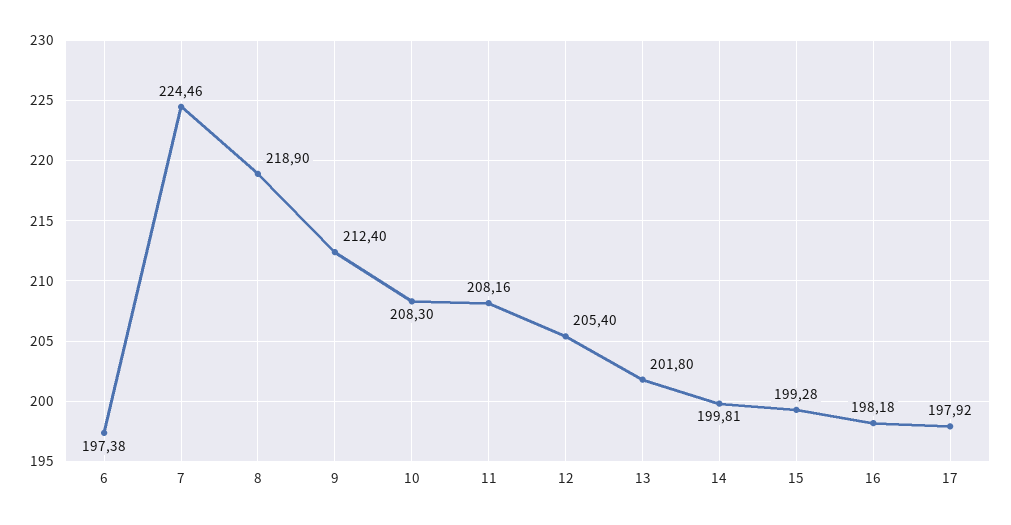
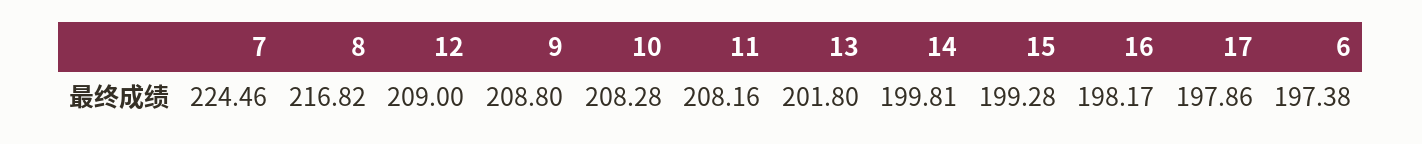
  {
    "6": 197.38,
    "7": 224.46,
-   "8": 218.9,
+   "8": 216.82,
-   "9": 212.4,
+   "9": 208.8,
-   "10": 208.3,
+   "10": 208.28,
    "11": 208.16,
-   "12": 205.4,
+   "12": 209,
    "13": 201.8,
    "14": 199.81,
    "15": 199.28,
-   "16": 198.18,
+   "16": 198.17,
-   "17": 197.92
+   "17": 197.86
  }

